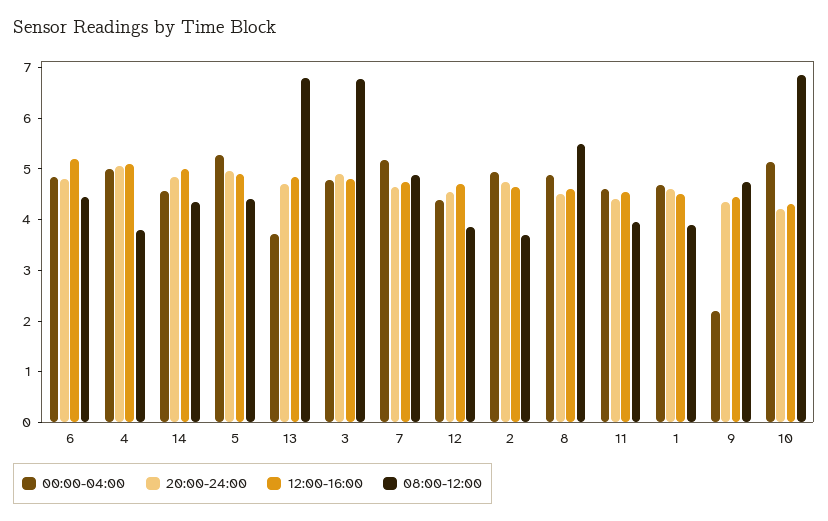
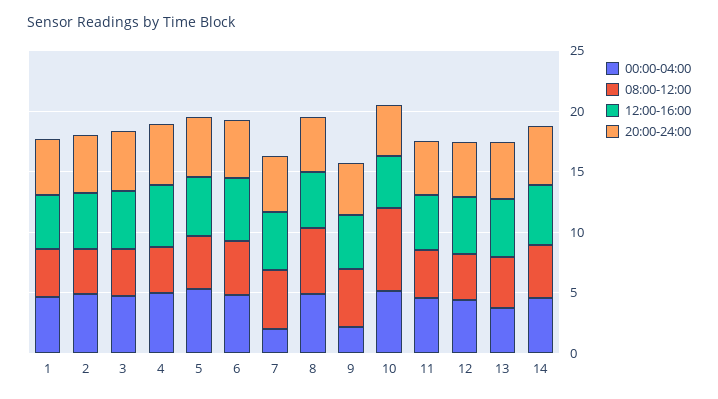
  {
    "00:00-04:00": {
      "6": 4.8,
      "4": 5,
      "14": 4.6,
      "5": 5.2,
      "13": 3.8,
      "3": 4.8,
-     "7": 5.2,
+     "7": 2,
      "12": 4.4,
      "2": 5,
      "8": 4.8,
      "11": 4.6,
      "1": 4.6,
      "9": 2.2,
      "10": 5.2
    },
    "20:00-24:00": {
      "6": 4.8,
      "4": 5,
      "14": 4.8,
      "5": 5,
      "13": 4.8,
      "3": 5,
      "7": 4.6,
      "12": 4.6,
      "2": 4.8,
      "8": 4.6,
      "11": 4.4,
      "1": 4.6,
      "9": 4.4,
      "10": 4.2
    },
    "12:00-16:00": {
      "6": 5.2,
      "4": 5.2,
      "14": 5,
      "5": 5,
      "13": 4.8,
      "3": 4.8,
      "7": 4.8,
      "12": 4.8,
      "2": 4.6,
      "8": 4.6,
      "11": 4.6,
      "1": 4.6,
      "9": 4.4,
      "10": 4.4
    },
    "08:00-12:00": {
      "6": 4.4,
      "4": 3.8,
      "14": 4.4,
      "5": 4.4,
-     "13": 6.8,
+     "13": 4,
-     "3": 6.8,
+     "3": 4,
      "7": 4.8,
      "12": 3.8,
      "2": 3.8,
      "8": 5.6,
      "11": 4,
      "1": 4,
      "9": 4.8,
      "10": 6.8
    }
  }

